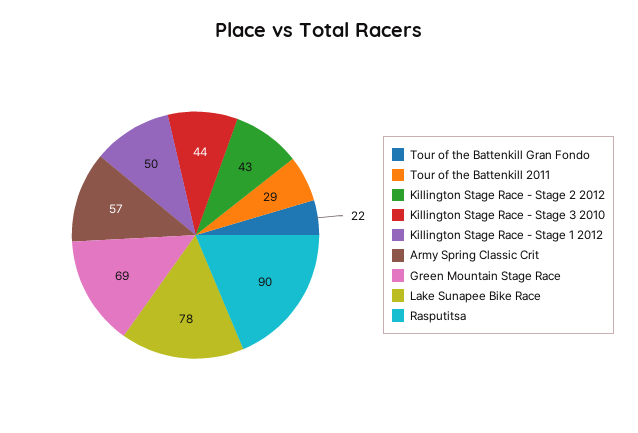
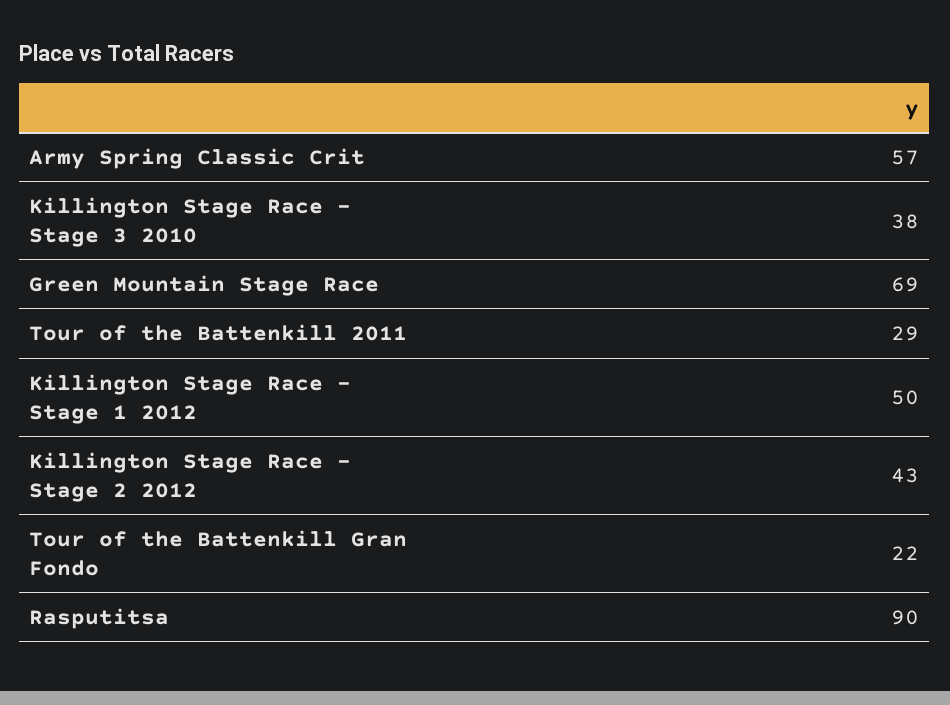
  {
    "Tour of the Battenkill Gran Fondo": 22,
    "Tour of the Battenkill 2011": 29,
    "Killington Stage Race - Stage 2 2012": 43,
-   "Killington Stage Race - Stage 3 2010": 44,
+   "Killington Stage Race - Stage 3 2010": 38,
    "Killington Stage Race - Stage 1 2012": 50,
    "Army Spring Classic Crit": 57,
    "Green Mountain Stage Race": 69,
-   "Lake Sunapee Bike Race": 78,
    "Rasputitsa": 90
  }

